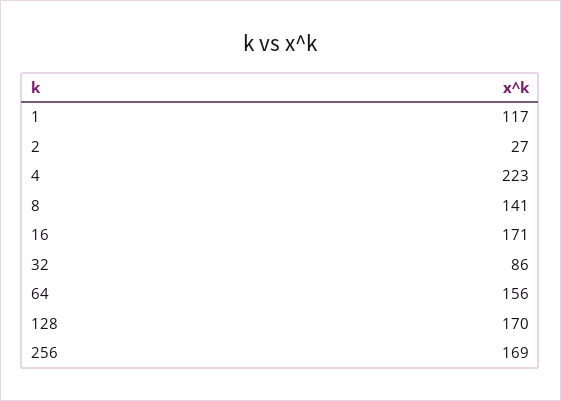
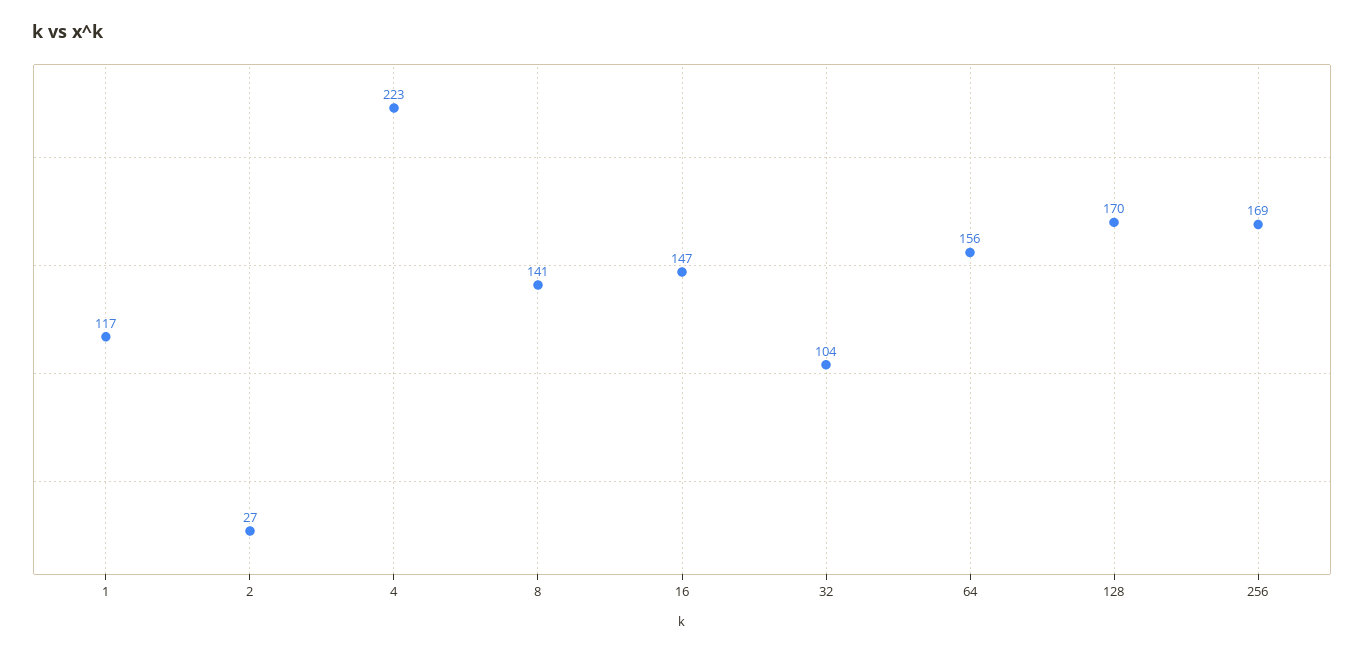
  {
    "1": 117,
    "2": 27,
    "4": 223,
    "8": 141,
-   "16": 171,
+   "16": 147,
-   "32": 86,
+   "32": 104,
    "64": 156,
    "128": 170,
    "256": 169
  }

